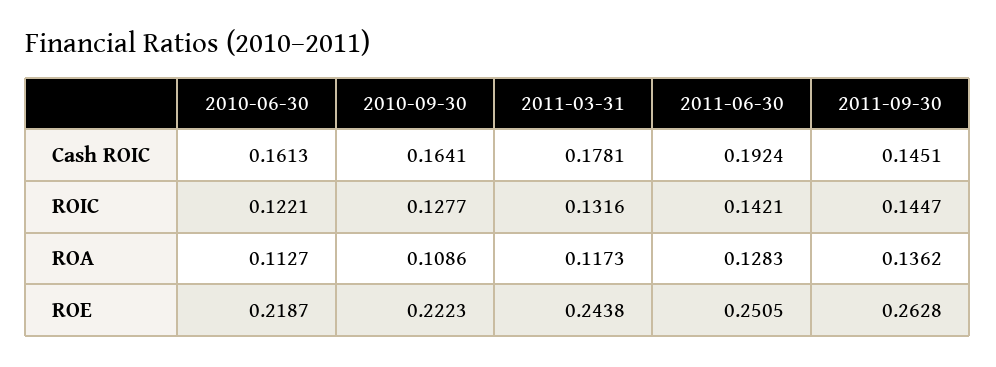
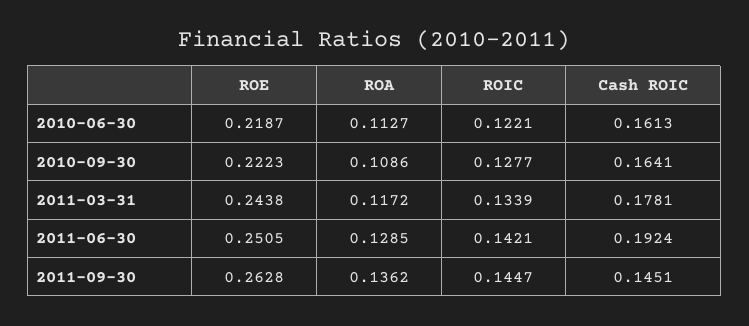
  {
    "2010-06-30": {
      "Cash ROIC": 0.1613,
      "ROIC": 0.1221,
      "ROA": 0.1127,
      "ROE": 0.2187
    },
    "2010-09-30": {
      "Cash ROIC": 0.1641,
      "ROIC": 0.1277,
      "ROA": 0.1086,
      "ROE": 0.2223
    },
    "2011-03-31": {
      "Cash ROIC": 0.1781,
-     "ROIC": 0.1316,
+     "ROIC": 0.1339,
-     "ROA": 0.1173,
+     "ROA": 0.1172,
      "ROE": 0.2438
    },
    "2011-06-30": {
      "Cash ROIC": 0.1924,
      "ROIC": 0.1421,
-     "ROA": 0.1283,
+     "ROA": 0.1285,
      "ROE": 0.2505
    },
    "2011-09-30": {
      "Cash ROIC": 0.1451,
      "ROIC": 0.1447,
      "ROA": 0.1362,
      "ROE": 0.2628
    }
  }

